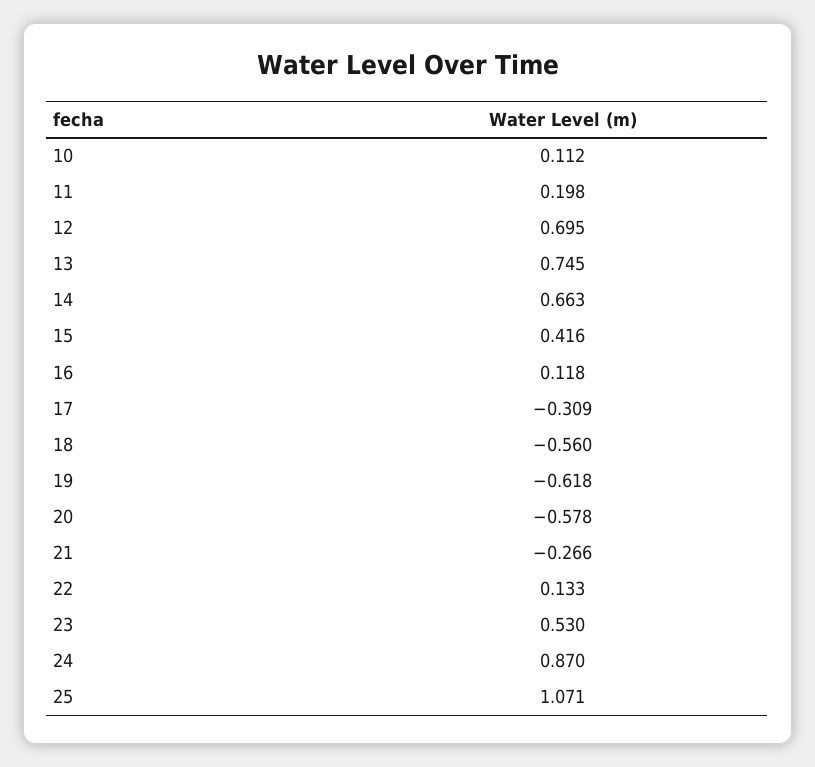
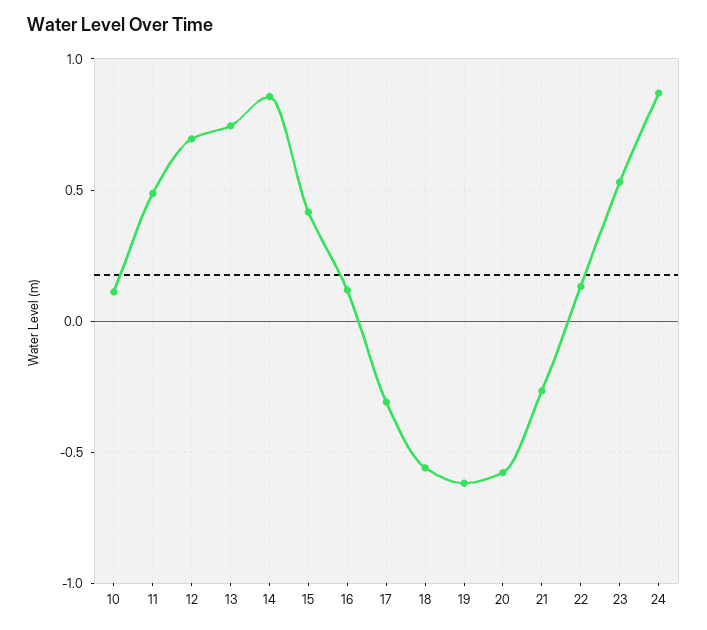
  {
    "10": 0.112,
-   "11": 0.198,
+   "11": 0.5,
    "12": 0.695,
    "13": 0.745,
-   "14": 0.663,
+   "14": 0.85,
    "15": 0.416,
    "16": 0.118,
    "17": -0.309,
    "18": -0.56,
    "19": -0.618,
    "20": -0.578,
    "21": -0.266,
    "22": 0.133,
    "23": 0.53,
-   "24": 0.87,
+   "24": 0.87
-   "25": 1.071
  }

